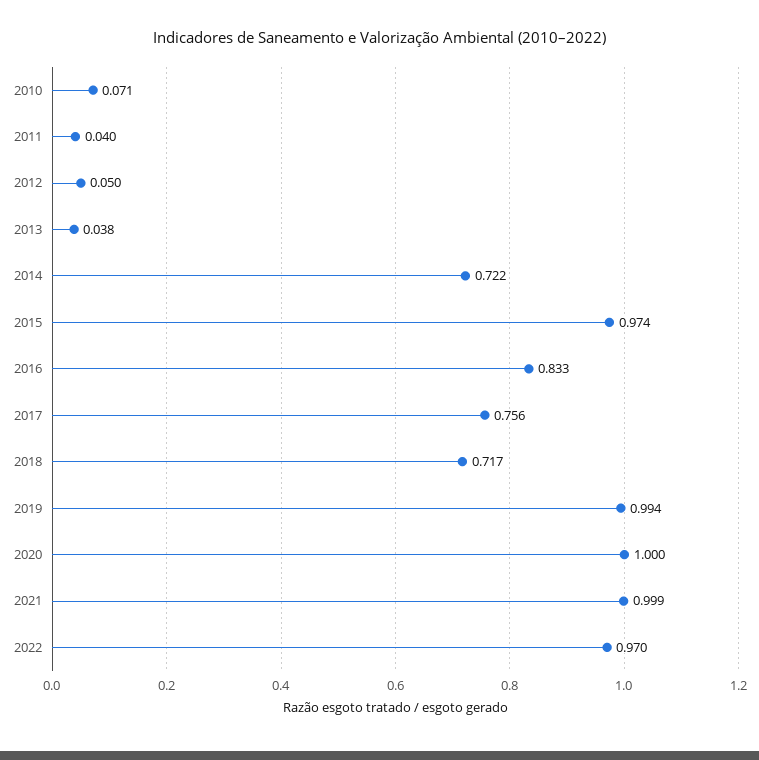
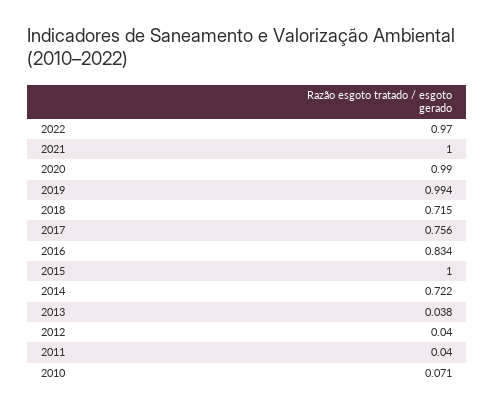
  {
    "2010": 0.071,
    "2011": 0.04,
-   "2012": 0.05,
+   "2012": 0.04,
    "2013": 0.038,
    "2014": 0.722,
-   "2015": 0.974,
+   "2015": 1,
-   "2016": 0.833,
+   "2016": 0.834,
    "2017": 0.756,
-   "2018": 0.717,
+   "2018": 0.715,
    "2019": 0.994,
-   "2020": 1,
+   "2020": 0.99,
-   "2021": 0.999,
+   "2021": 1,
    "2022": 0.97
  }

